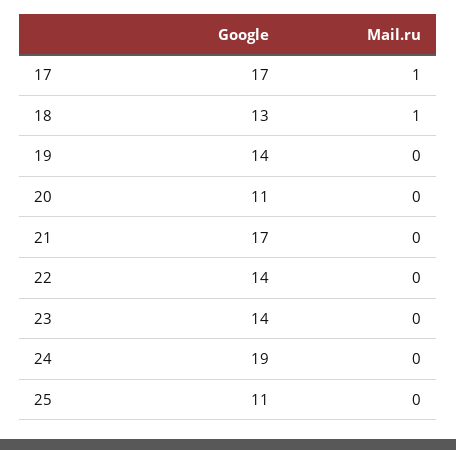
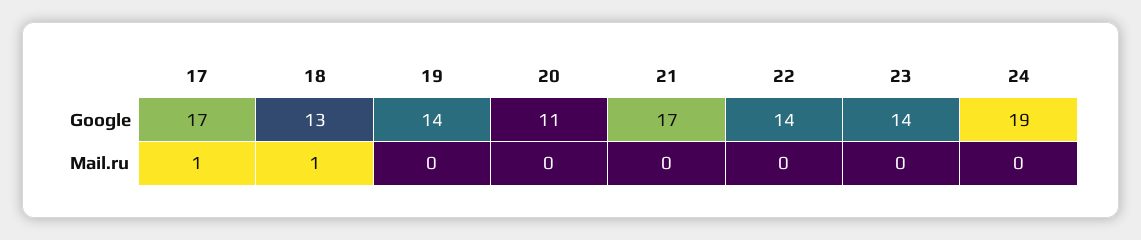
  {
    "Google": {
      "17": 17,
      "18": 13,
      "19": 14,
      "20": 11,
      "21": 17,
      "22": 14,
      "23": 14,
-     "24": 19,
+     "24": 19
-     "25": 11
    },
    "Mail.ru": {
      "17": 1,
      "18": 1,
      "19": 0,
      "20": 0,
      "21": 0,
      "22": 0,
      "23": 0,
-     "24": 0,
+     "24": 0
-     "25": 0
    }
  }

